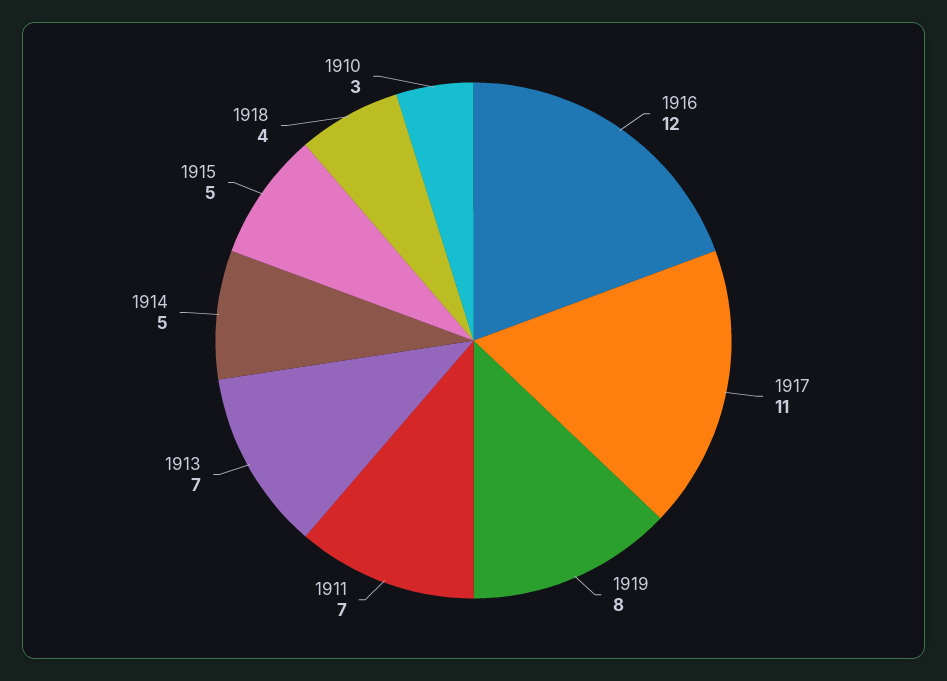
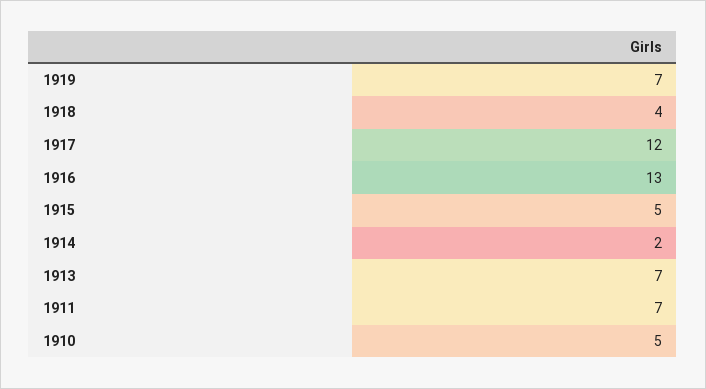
  {
-   "1916": 12,
+   "1916": 13,
-   "1917": 11,
+   "1917": 12,
-   "1919": 8,
+   "1919": 7,
    "1911": 7,
    "1913": 7,
-   "1914": 5,
+   "1914": 2,
    "1915": 5,
    "1918": 4,
-   "1910": 3
+   "1910": 5
  }

